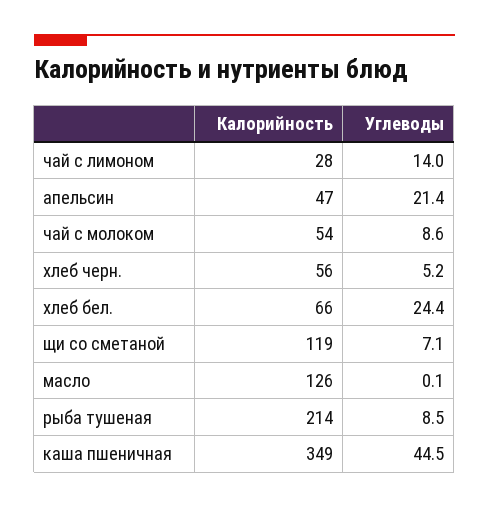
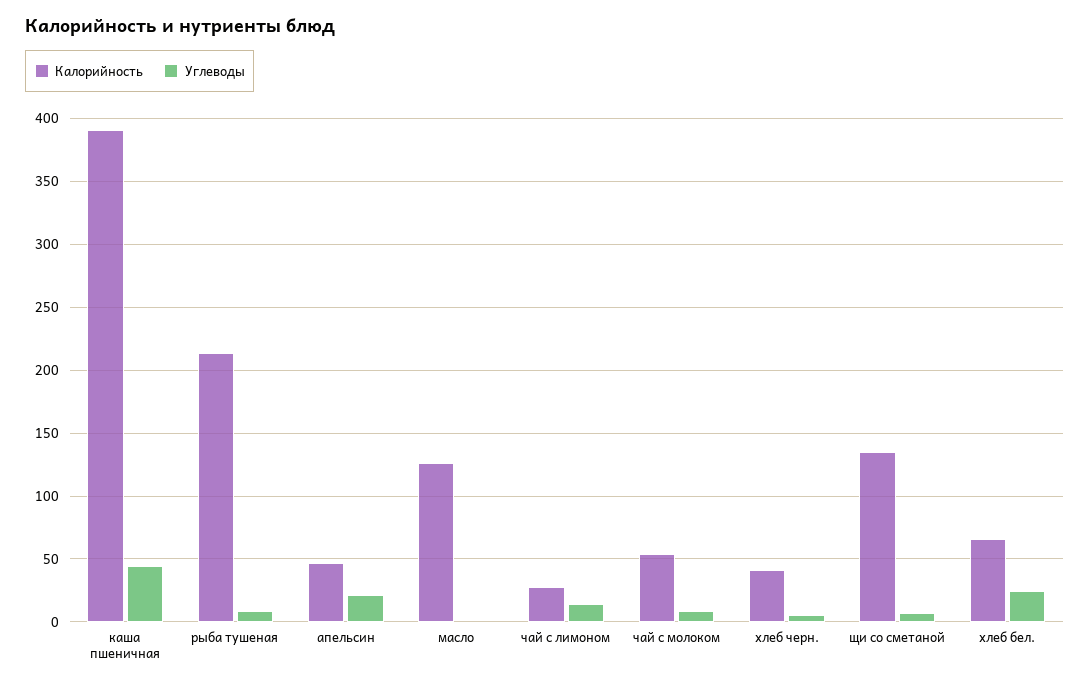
  {
    "Калорийность": {
      "чай с лимоном": 28,
      "апельсин": 47,
      "чай с молоком": 54,
-     "хлеб черн.": 56,
+     "хлеб черн.": 40,
      "хлеб бел.": 66,
-     "щи со сметаной": 119,
+     "щи со сметаной": 135,
      "масло": 126,
      "рыба тушеная": 214,
-     "каша пшеничная": 349
+     "каша пшеничная": 390
    },
    "Углеводы": {
      "чай с лимоном": 14,
      "апельсин": 21.4,
      "чай с молоком": 8.6,
      "хлеб черн.": 5.2,
      "хлеб бел.": 24.4,
      "щи со сметаной": 7.1,
      "масло": 0.1,
      "рыба тушеная": 8.5,
      "каша пшеничная": 44.5
    }
  }

